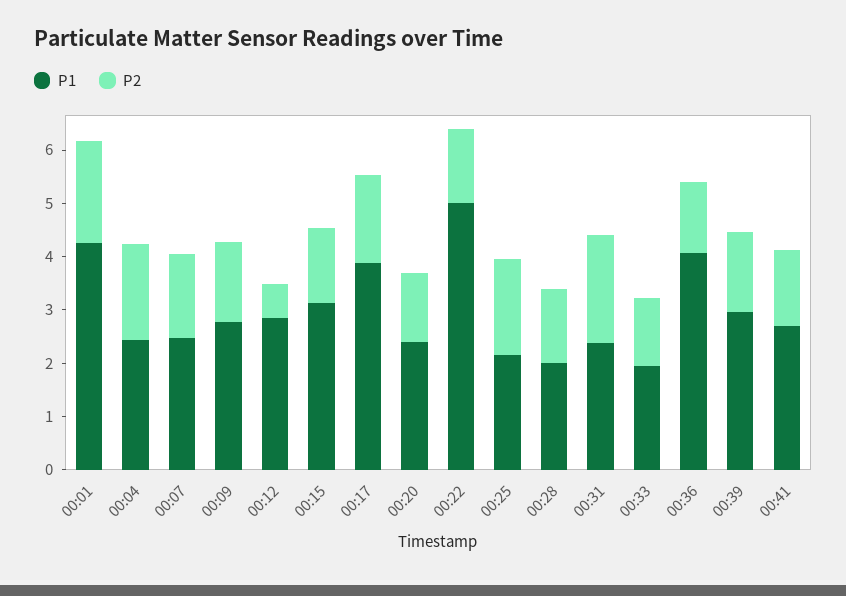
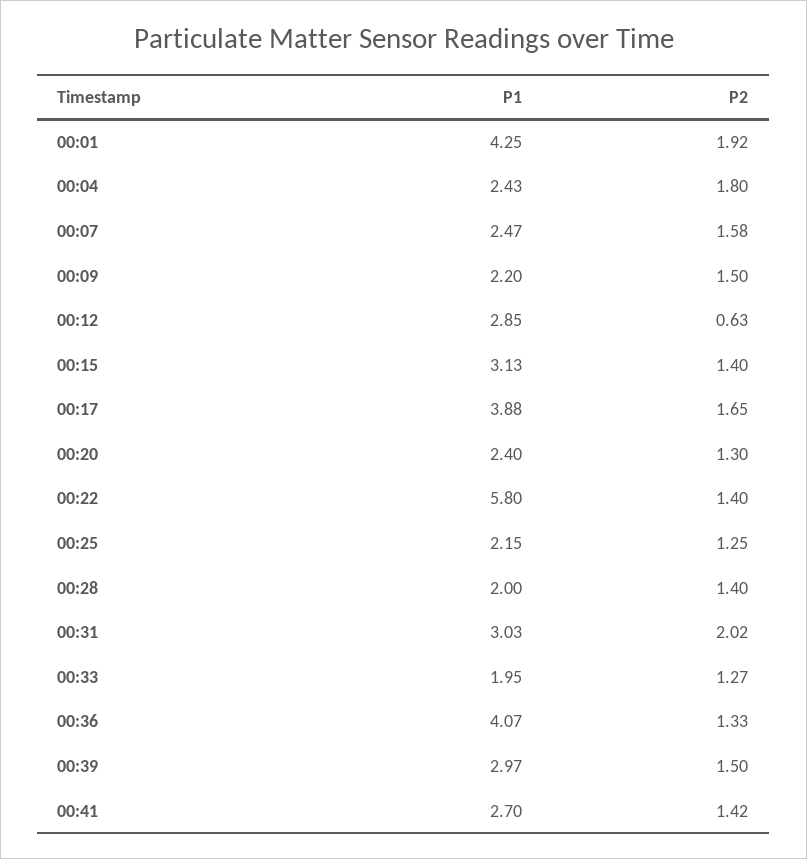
  {
    "P1": {
      "00:01": 4.25,
      "00:04": 2.43,
      "00:07": 2.47,
-     "00:09": 2.8,
+     "00:09": 2.2,
      "00:12": 2.85,
      "00:15": 3.13,
      "00:17": 3.88,
      "00:20": 2.4,
-     "00:22": 5,
+     "00:22": 5.8,
      "00:25": 2.15,
      "00:28": 2,
-     "00:31": 2.4,
+     "00:31": 3.03,
      "00:33": 1.95,
      "00:36": 4.07,
      "00:39": 2.97,
      "00:41": 2.7
    },
    "P2": {
      "00:01": 1.92,
      "00:04": 1.8,
      "00:07": 1.58,
      "00:09": 1.5,
      "00:12": 0.63,
      "00:15": 1.4,
      "00:17": 1.65,
      "00:20": 1.3,
      "00:22": 1.4,
-     "00:25": 1.8,
+     "00:25": 1.25,
      "00:28": 1.4,
      "00:31": 2.02,
      "00:33": 1.27,
      "00:36": 1.33,
      "00:39": 1.5,
      "00:41": 1.42
    }
  }

